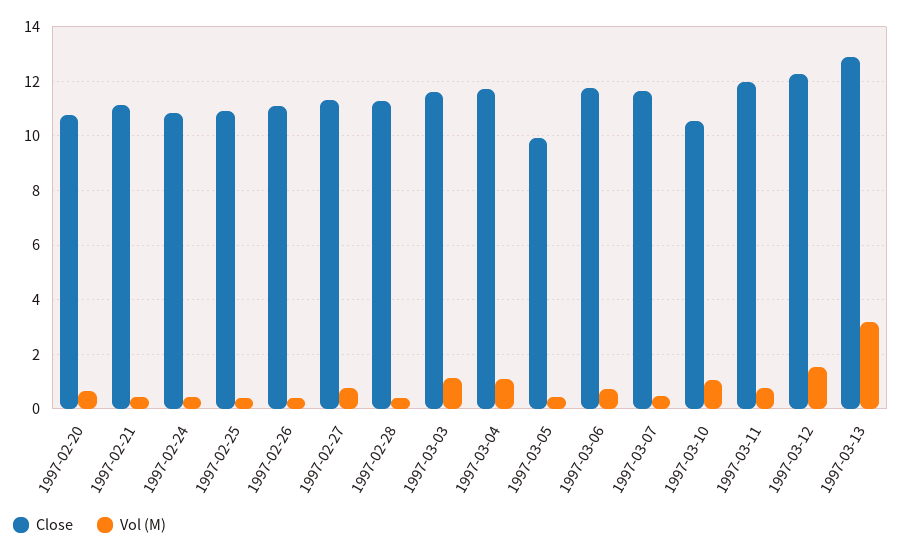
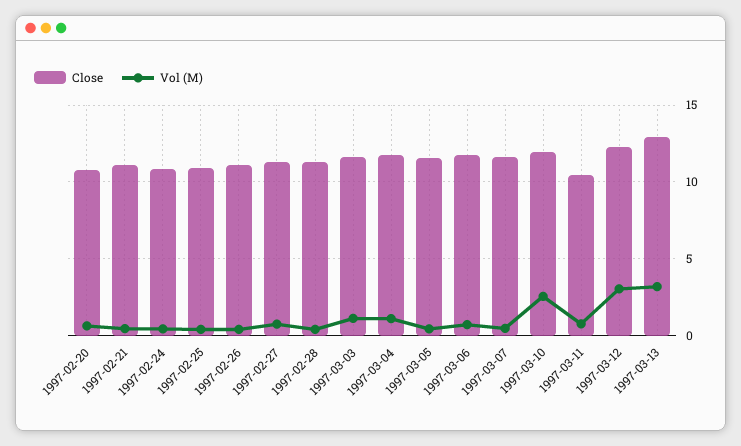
  {
    "Close": {
      "1997-02-20": 10.75,
      "1997-02-21": 11.25,
      "1997-02-24": 10.75,
      "1997-02-25": 11,
      "1997-02-26": 11,
      "1997-02-27": 11.25,
      "1997-02-28": 11.25,
      "1997-03-03": 11.5,
      "1997-03-04": 11.75,
-     "1997-03-05": 10,
+     "1997-03-05": 11.5,
      "1997-03-06": 11.75,
      "1997-03-07": 11.75,
-     "1997-03-10": 10.5,
+     "1997-03-10": 12,
-     "1997-03-11": 12,
+     "1997-03-11": 10.5,
      "1997-03-12": 12.25,
      "1997-03-13": 13
    },
    "Vol (M)": {
      "1997-02-20": 0.75,
      "1997-02-21": 0.5,
      "1997-02-24": 0.5,
      "1997-02-25": 0.5,
      "1997-02-26": 0.5,
      "1997-02-27": 0.75,
      "1997-02-28": 0.5,
      "1997-03-03": 1.25,
      "1997-03-04": 1,
      "1997-03-05": 0.5,
      "1997-03-06": 0.75,
      "1997-03-07": 0.5,
-     "1997-03-10": 1,
+     "1997-03-10": 2.5,
      "1997-03-11": 0.75,
-     "1997-03-12": 1.5,
+     "1997-03-12": 3,
      "1997-03-13": 3.25
    }
  }

